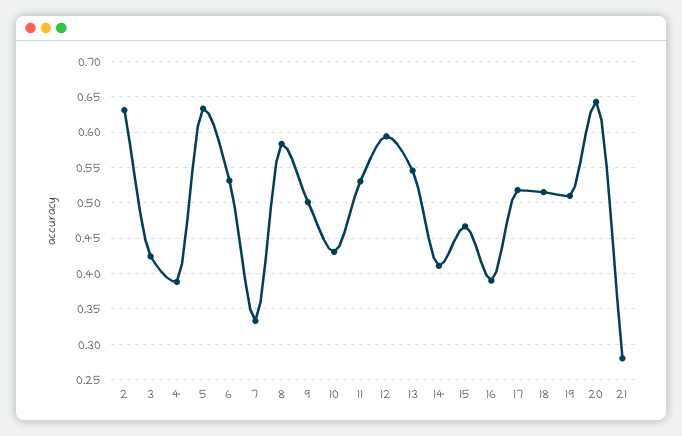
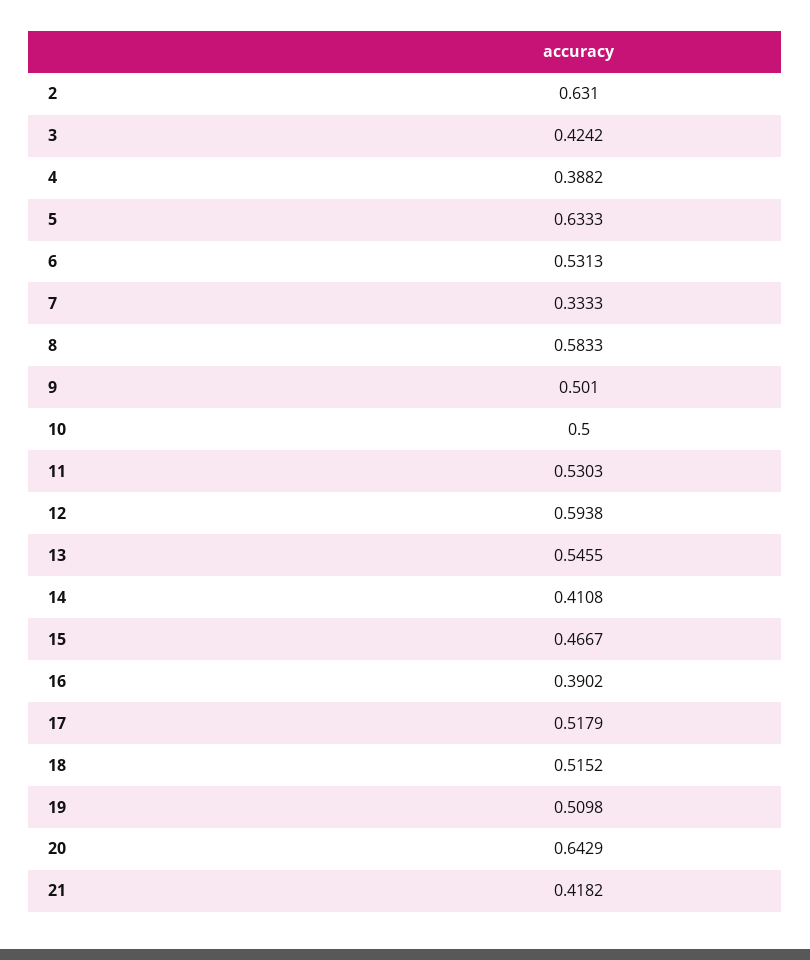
  {
    "2": 0.631,
    "3": 0.4242,
    "4": 0.3882,
    "5": 0.6333,
    "6": 0.5313,
    "7": 0.3333,
    "8": 0.5833,
    "9": 0.501,
-   "10": 0.43,
+   "10": 0.5,
    "11": 0.5303,
    "12": 0.5938,
    "13": 0.5455,
    "14": 0.4108,
    "15": 0.4667,
    "16": 0.3902,
    "17": 0.5179,
    "18": 0.5152,
    "19": 0.5098,
    "20": 0.6429,
-   "21": 0.28
+   "21": 0.4182
  }

